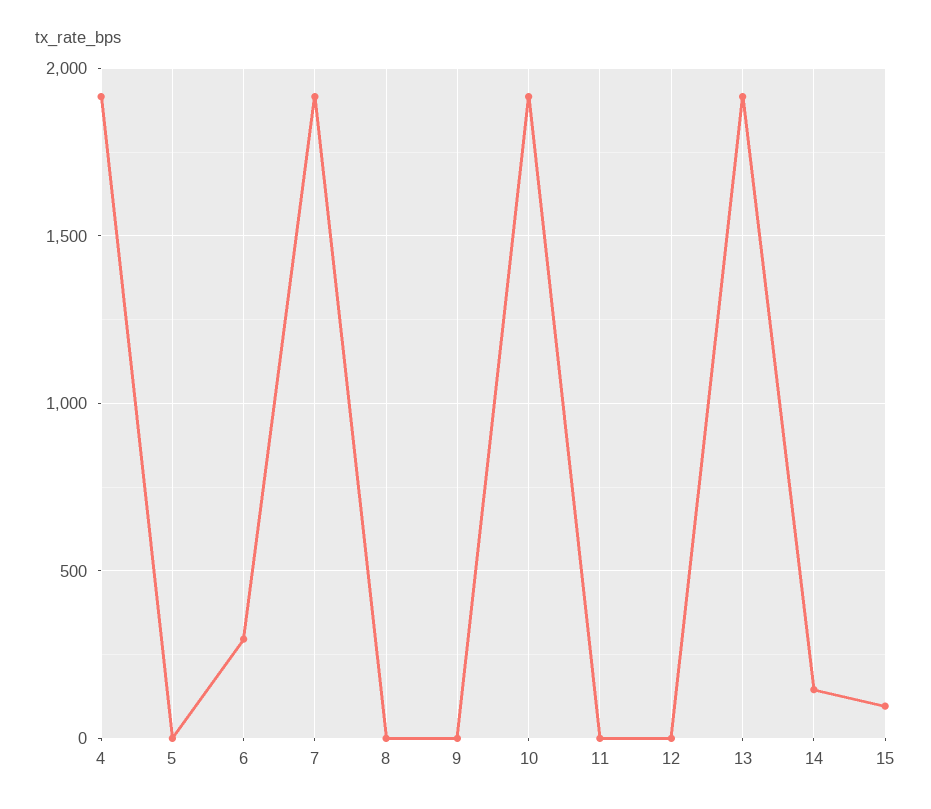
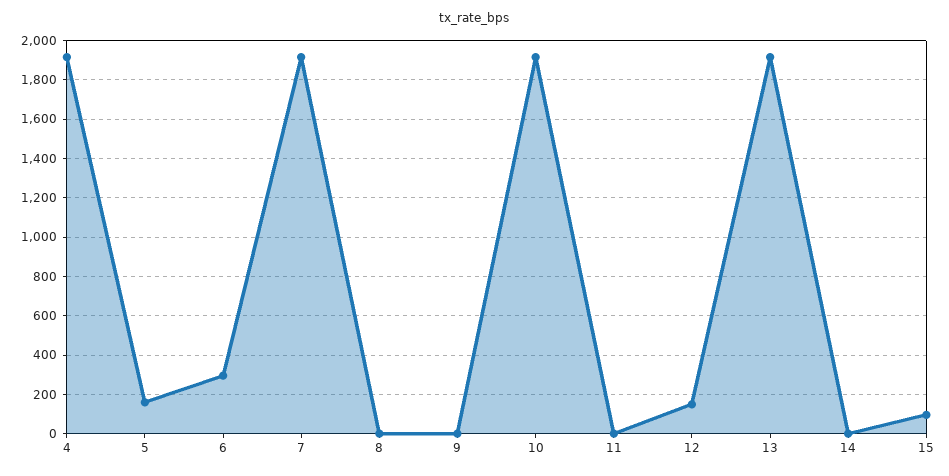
  {
    "4": 1900,
-   "5": 0,
+   "5": 150,
    "6": 300,
    "7": 1900,
    "8": 0,
    "9": 0,
    "10": 1900,
    "11": 0,
-   "12": 0,
+   "12": 150,
    "13": 1900,
-   "14": 150,
+   "14": 0,
    "15": 100
  }

